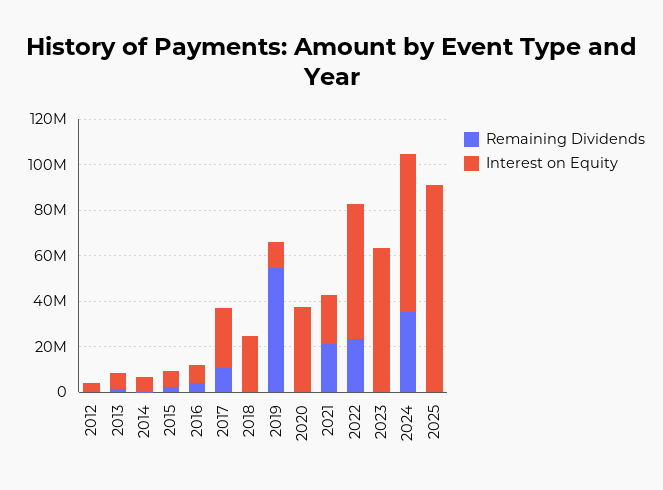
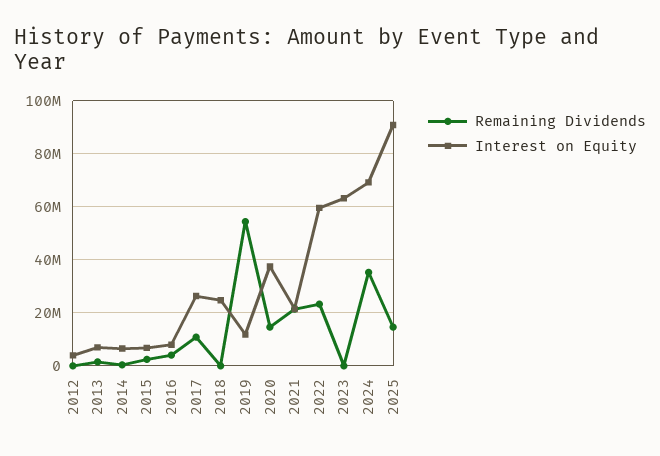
  {
    "Remaining Dividends": {
      "2012": 0,
      "2013": 2500000,
      "2014": 0,
      "2015": 2500000,
      "2016": 5000000,
      "2017": 10000000,
      "2018": 0,
      "2019": 55000000,
-     "2020": 0,
+     "2020": 15000000,
      "2021": 22500000,
      "2022": 22500000,
      "2023": 0,
      "2024": 35000000,
-     "2025": 0
+     "2025": 15000000
    },
    "Interest on Equity": {
      "2012": 5000000,
      "2013": 7500000,
      "2014": 7500000,
      "2015": 7500000,
      "2016": 7500000,
      "2017": 27500000,
      "2018": 25000000,
      "2019": 12500000,
      "2020": 37500000,
      "2021": 22500000,
      "2022": 60000000,
      "2023": 62500000,
      "2024": 70000000,
      "2025": 90000000
    }
  }

